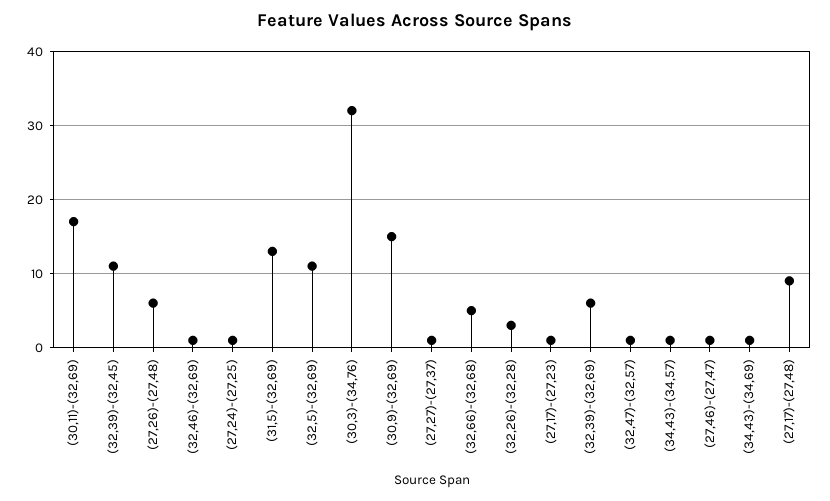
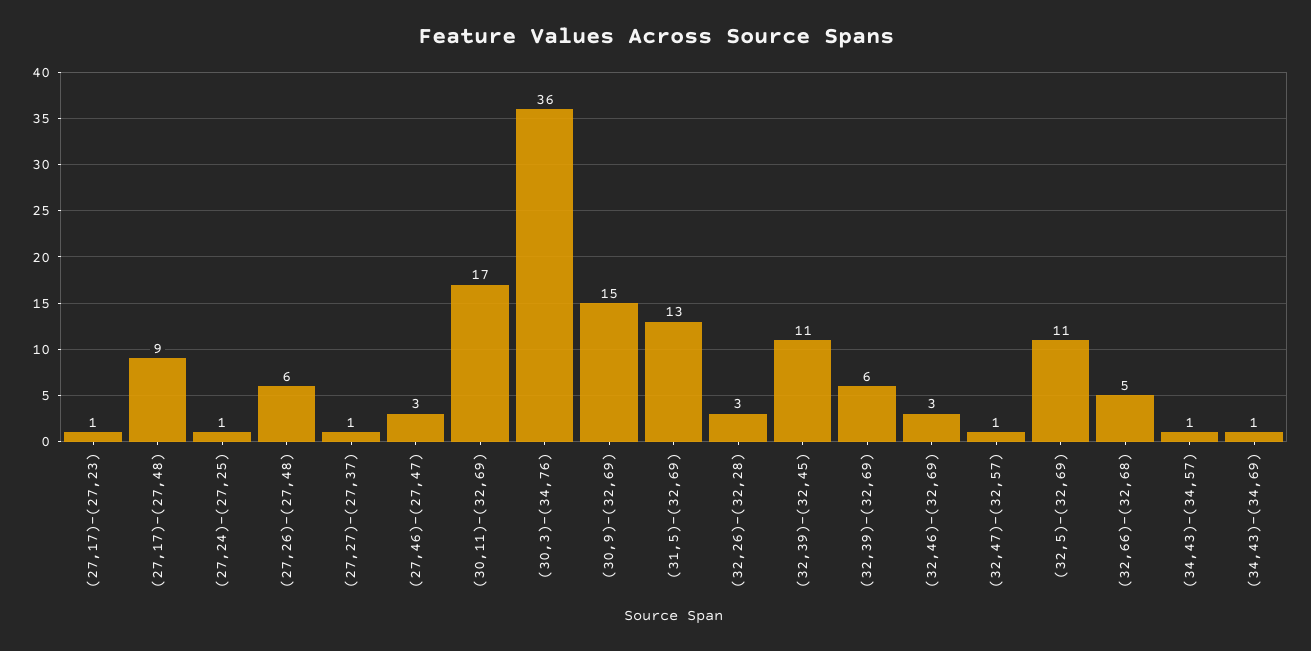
  {
    "(30,11)-(32,69)": 17,
    "(32,39)-(32,45)": 11,
    "(27,26)-(27,48)": 6,
-   "(32,46)-(32,69)": 1,
+   "(32,46)-(32,69)": 3,
    "(27,24)-(27,25)": 1,
    "(31,5)-(32,69)": 13,
    "(32,5)-(32,69)": 11,
-   "(30,3)-(34,76)": 32,
+   "(30,3)-(34,76)": 36,
    "(30,9)-(32,69)": 15,
    "(27,27)-(27,37)": 1,
    "(32,66)-(32,68)": 5,
    "(32,26)-(32,28)": 3,
    "(27,17)-(27,23)": 1,
    "(32,39)-(32,69)": 6,
    "(32,47)-(32,57)": 1,
    "(34,43)-(34,57)": 1,
-   "(27,46)-(27,47)": 1,
+   "(27,46)-(27,47)": 3,
    "(34,43)-(34,69)": 1,
    "(27,17)-(27,48)": 9
  }

